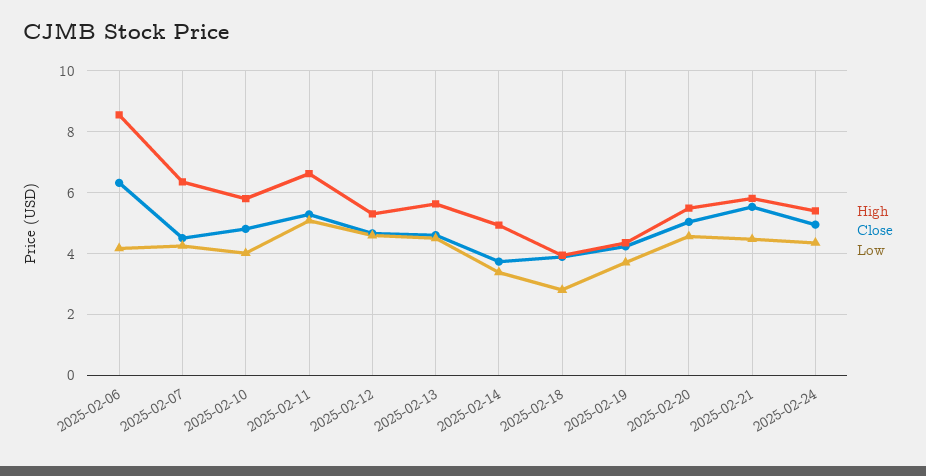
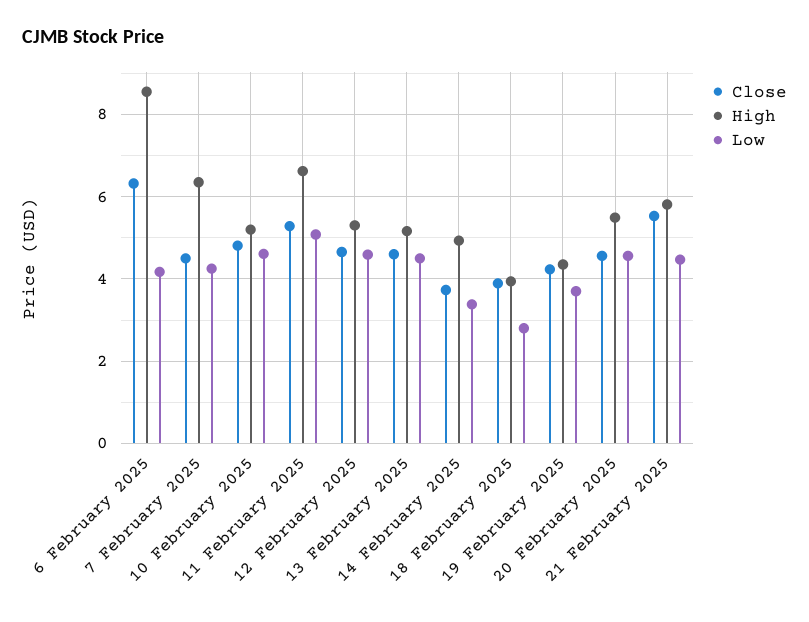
  {
    "High": {
      "2025-02-06": 8.6,
      "2025-02-07": 6.4,
-     "2025-02-10": 5.8,
+     "2025-02-10": 5.2,
      "2025-02-11": 6.6,
      "2025-02-12": 5.4,
-     "2025-02-13": 5.6,
+     "2025-02-13": 5.2,
      "2025-02-14": 5,
      "2025-02-18": 4,
      "2025-02-19": 4.4,
      "2025-02-20": 5.4,
-     "2025-02-21": 5.8,
+     "2025-02-21": 5.8
-     "2025-02-24": 5.4
    },
    "Close": {
      "2025-02-06": 6.4,
      "2025-02-07": 4.6,
      "2025-02-10": 4.8,
      "2025-02-11": 5.2,
      "2025-02-12": 4.6,
      "2025-02-13": 4.6,
      "2025-02-14": 3.8,
      "2025-02-18": 3.8,
      "2025-02-19": 4.2,
-     "2025-02-20": 5,
+     "2025-02-20": 4.6,
-     "2025-02-21": 5.6,
+     "2025-02-21": 5.6
-     "2025-02-24": 5
    },
    "Low": {
      "2025-02-06": 4.2,
      "2025-02-07": 4.2,
-     "2025-02-10": 4,
+     "2025-02-10": 4.6,
      "2025-02-11": 5,
      "2025-02-12": 4.6,
      "2025-02-13": 4.6,
      "2025-02-14": 3.4,
      "2025-02-18": 2.8,
      "2025-02-19": 3.8,
      "2025-02-20": 4.6,
-     "2025-02-21": 4.4,
+     "2025-02-21": 4.4
-     "2025-02-24": 4.4
    }
  }

